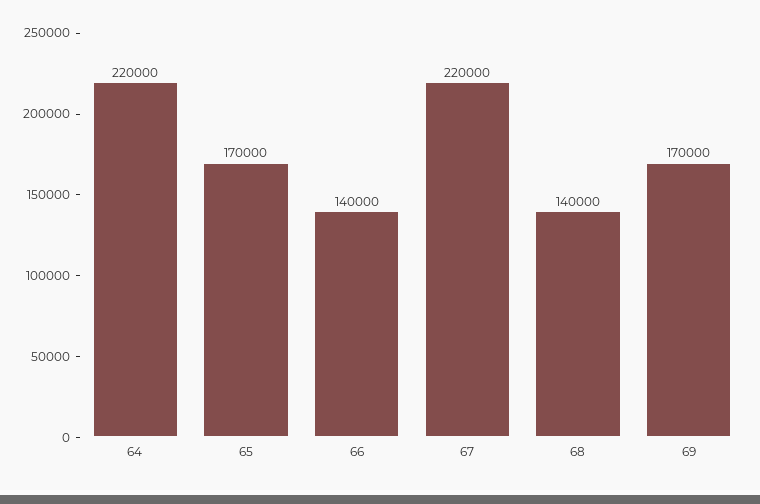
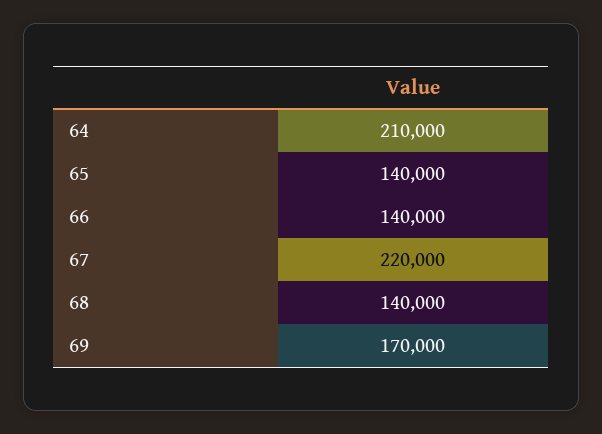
  {
-   "64": 220000,
+   "64": 210000,
-   "65": 170000,
+   "65": 140000,
    "66": 140000,
    "67": 220000,
    "68": 140000,
    "69": 170000
  }

